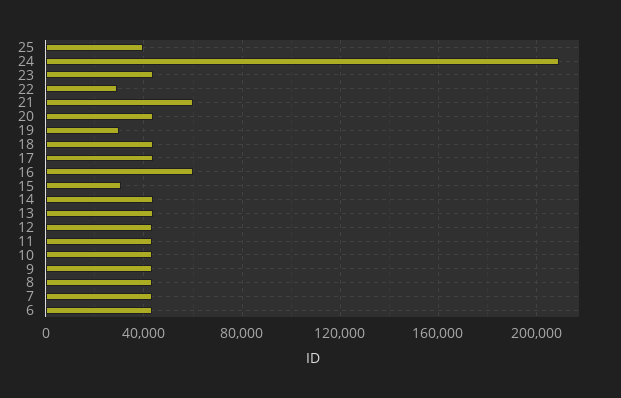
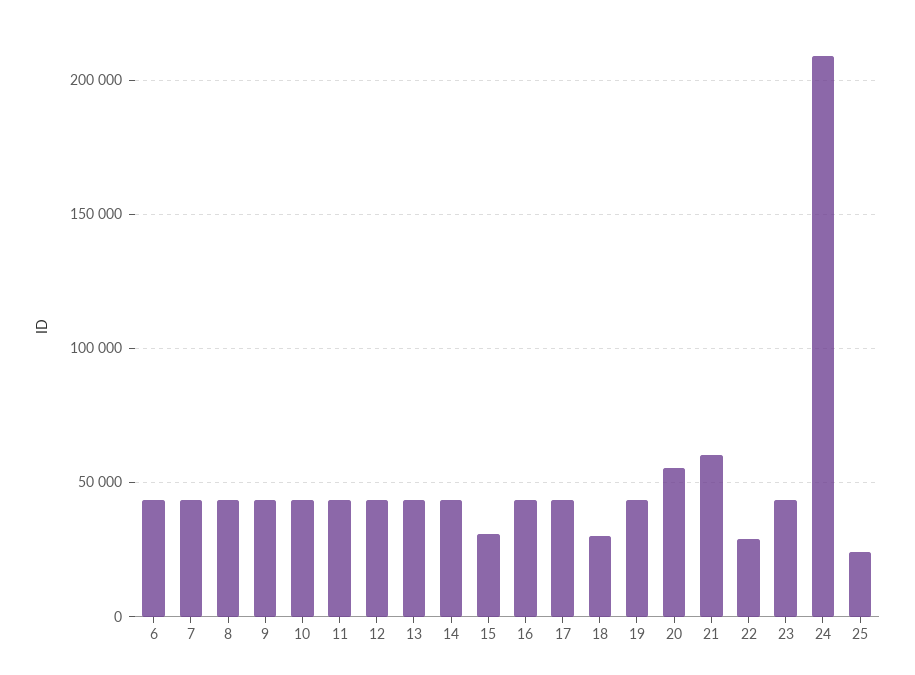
  {
-   "25": 40000,
+   "25": 25000,
    "24": 210000,
    "23": 45000,
    "22": 30000,
    "21": 60000,
-   "20": 45000,
+   "20": 55000,
-   "19": 30000,
+   "19": 45000,
-   "18": 45000,
+   "18": 30000,
    "17": 45000,
-   "16": 60000,
+   "16": 45000,
    "15": 30000,
    "14": 45000,
    "13": 45000,
    "12": 45000,
    "11": 45000,
    "10": 45000,
    "9": 45000,
    "8": 45000,
    "7": 45000,
    "6": 45000
  }

